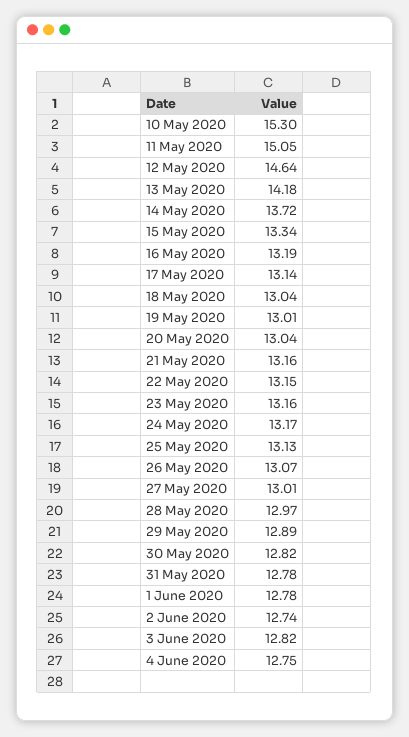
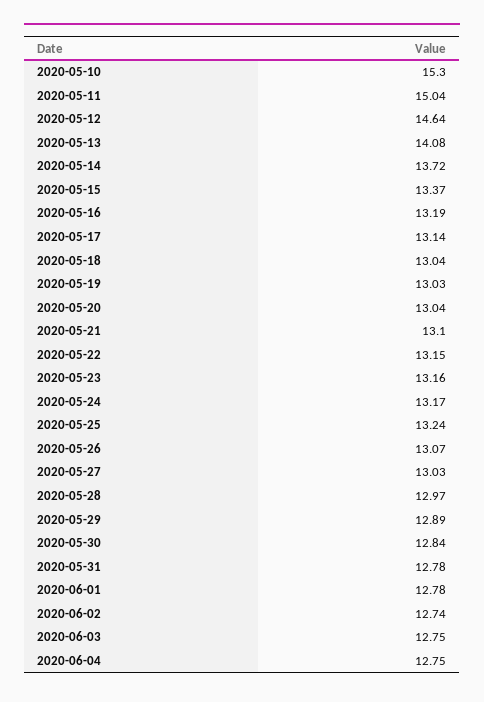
  {
    "10 May 2020": 15.3,
-   "11 May 2020": 15.05,
+   "11 May 2020": 15.04,
    "12 May 2020": 14.64,
-   "13 May 2020": 14.18,
+   "13 May 2020": 14.08,
    "14 May 2020": 13.72,
-   "15 May 2020": 13.34,
+   "15 May 2020": 13.37,
    "16 May 2020": 13.19,
    "17 May 2020": 13.14,
    "18 May 2020": 13.04,
-   "19 May 2020": 13.01,
+   "19 May 2020": 13.03,
    "20 May 2020": 13.04,
-   "21 May 2020": 13.16,
+   "21 May 2020": 13.1,
    "22 May 2020": 13.15,
    "23 May 2020": 13.16,
    "24 May 2020": 13.17,
-   "25 May 2020": 13.13,
+   "25 May 2020": 13.24,
    "26 May 2020": 13.07,
-   "27 May 2020": 13.01,
+   "27 May 2020": 13.03,
    "28 May 2020": 12.97,
    "29 May 2020": 12.89,
-   "30 May 2020": 12.82,
+   "30 May 2020": 12.84,
    "31 May 2020": 12.78,
    "1 June 2020": 12.78,
    "2 June 2020": 12.74,
-   "3 June 2020": 12.82,
+   "3 June 2020": 12.75,
    "4 June 2020": 12.75
  }

